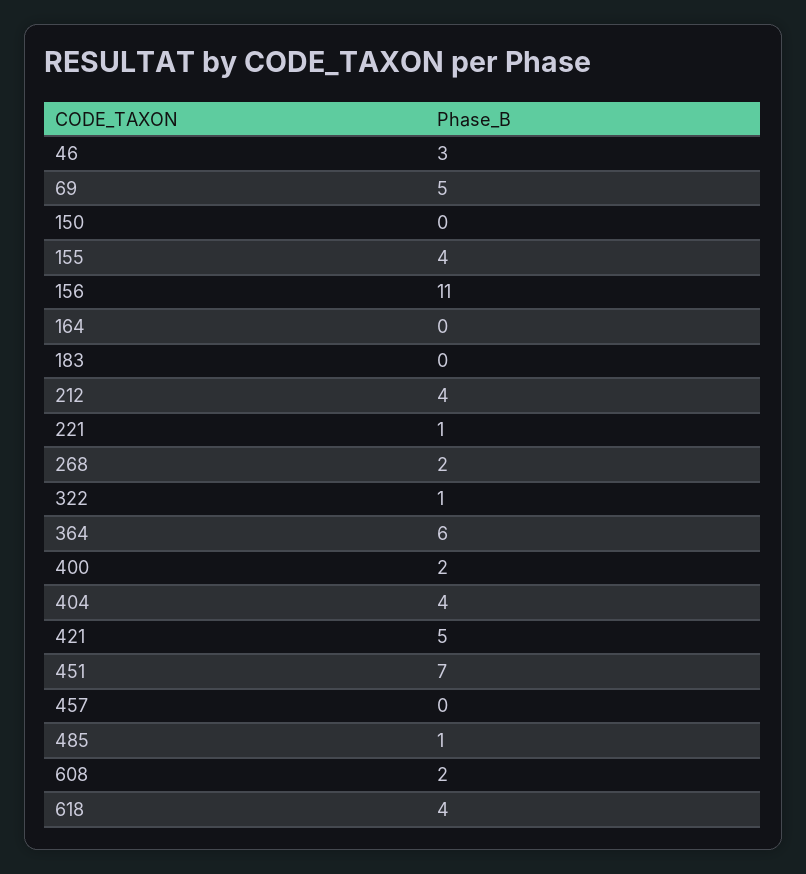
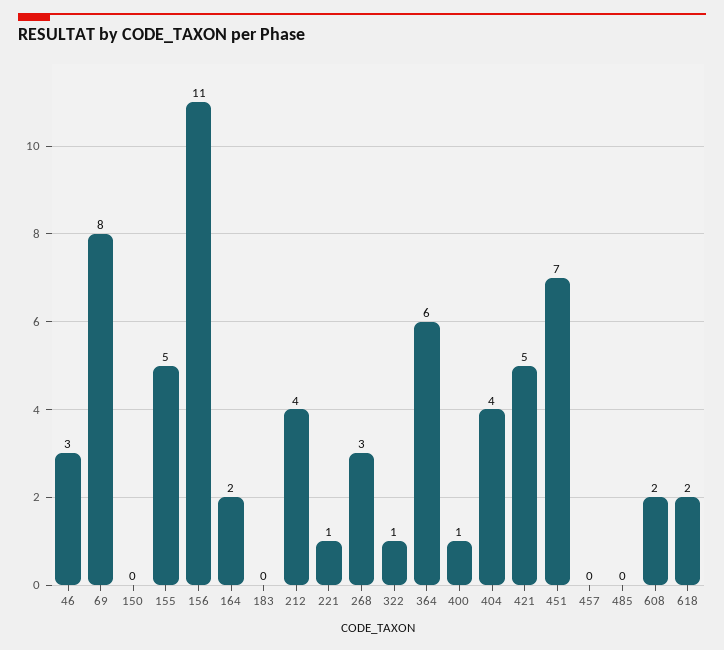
  {
    "46": 3,
-   "69": 5,
+   "69": 8,
    "150": 0,
-   "155": 4,
+   "155": 5,
    "156": 11,
-   "164": 0,
+   "164": 2,
    "183": 0,
    "212": 4,
    "221": 1,
-   "268": 2,
+   "268": 3,
    "322": 1,
    "364": 6,
-   "400": 2,
+   "400": 1,
    "404": 4,
    "421": 5,
    "451": 7,
    "457": 0,
-   "485": 1,
+   "485": 0,
    "608": 2,
-   "618": 4
+   "618": 2
  }

